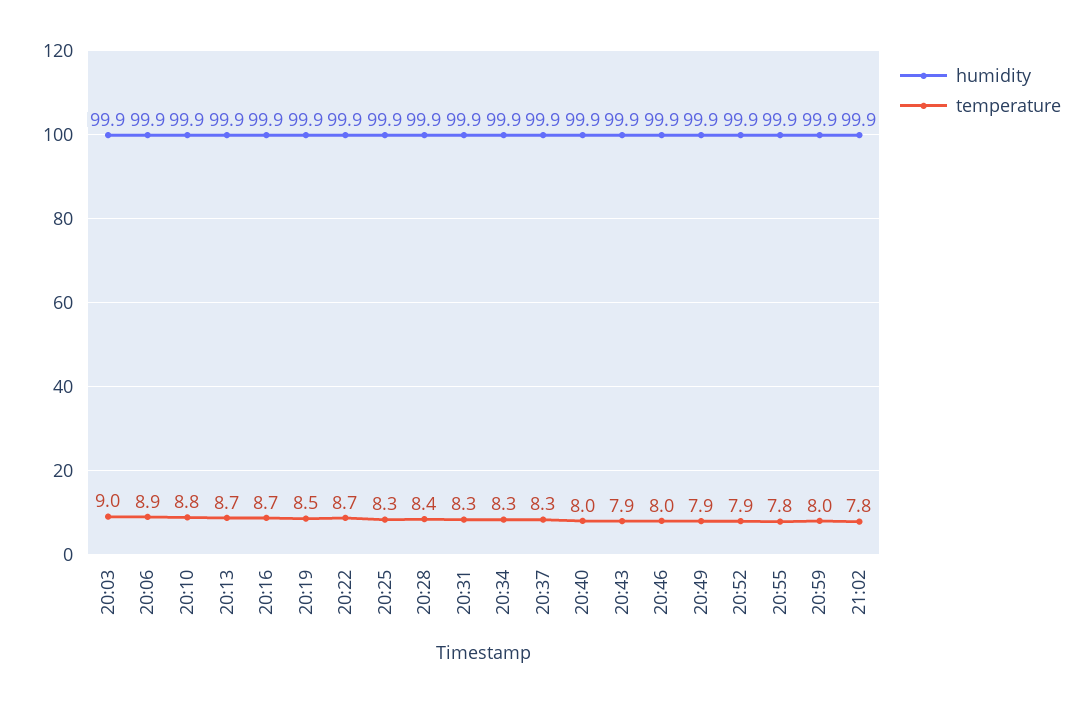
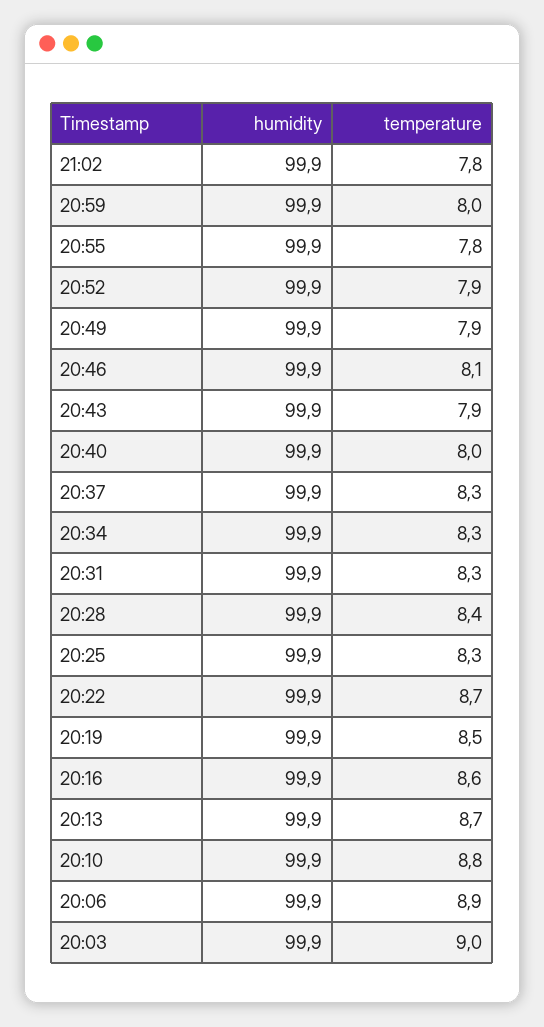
  {
    "humidity": {
      "20:03": 99.9,
      "20:06": 99.9,
      "20:10": 99.9,
      "20:13": 99.9,
      "20:16": 99.9,
      "20:19": 99.9,
      "20:22": 99.9,
      "20:25": 99.9,
      "20:28": 99.9,
      "20:31": 99.9,
      "20:34": 99.9,
      "20:37": 99.9,
      "20:40": 99.9,
      "20:43": 99.9,
      "20:46": 99.9,
      "20:49": 99.9,
      "20:52": 99.9,
      "20:55": 99.9,
      "20:59": 99.9,
      "21:02": 99.9
    },
    "temperature": {
      "20:03": 9,
      "20:06": 8.9,
      "20:10": 8.8,
      "20:13": 8.7,
-     "20:16": 8.7,
+     "20:16": 8.6,
      "20:19": 8.5,
      "20:22": 8.7,
      "20:25": 8.3,
      "20:28": 8.4,
      "20:31": 8.3,
      "20:34": 8.3,
      "20:37": 8.3,
      "20:40": 8,
      "20:43": 7.9,
-     "20:46": 8,
+     "20:46": 8.1,
      "20:49": 7.9,
      "20:52": 7.9,
      "20:55": 7.8,
      "20:59": 8,
      "21:02": 7.8
    }
  }

